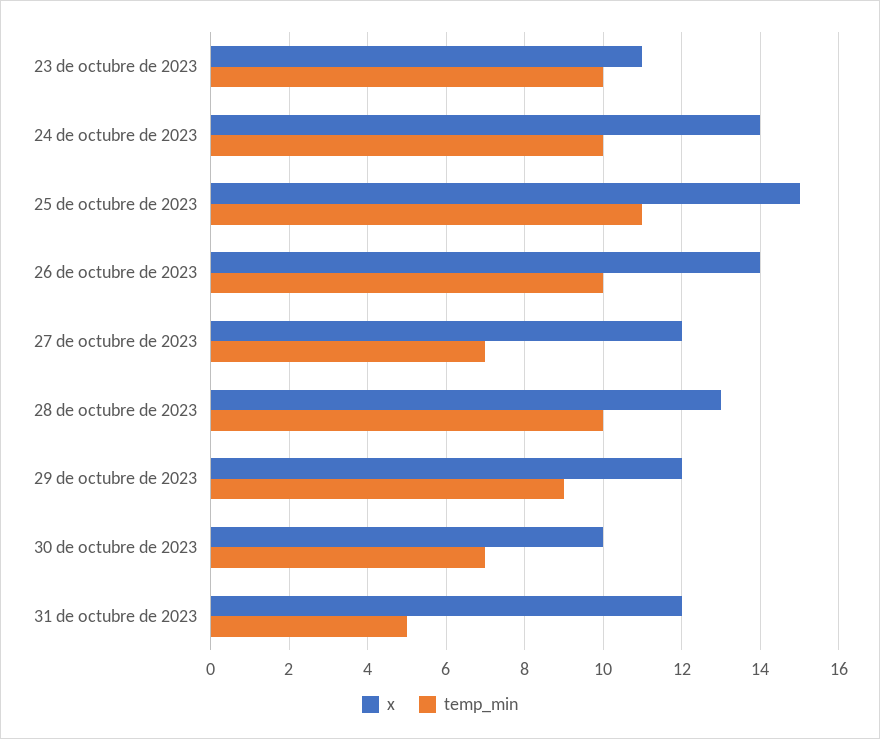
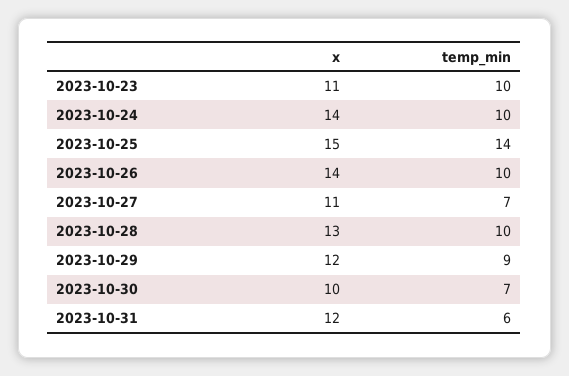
  {
    "x": {
      "23 de octubre de 2023": 11,
      "24 de octubre de 2023": 14,
      "25 de octubre de 2023": 15,
      "26 de octubre de 2023": 14,
-     "27 de octubre de 2023": 12,
+     "27 de octubre de 2023": 11,
      "28 de octubre de 2023": 13,
      "29 de octubre de 2023": 12,
      "30 de octubre de 2023": 10,
      "31 de octubre de 2023": 12
    },
    "temp_min": {
      "23 de octubre de 2023": 10,
      "24 de octubre de 2023": 10,
-     "25 de octubre de 2023": 11,
+     "25 de octubre de 2023": 14,
      "26 de octubre de 2023": 10,
      "27 de octubre de 2023": 7,
      "28 de octubre de 2023": 10,
      "29 de octubre de 2023": 9,
      "30 de octubre de 2023": 7,
-     "31 de octubre de 2023": 5
+     "31 de octubre de 2023": 6
    }
  }

